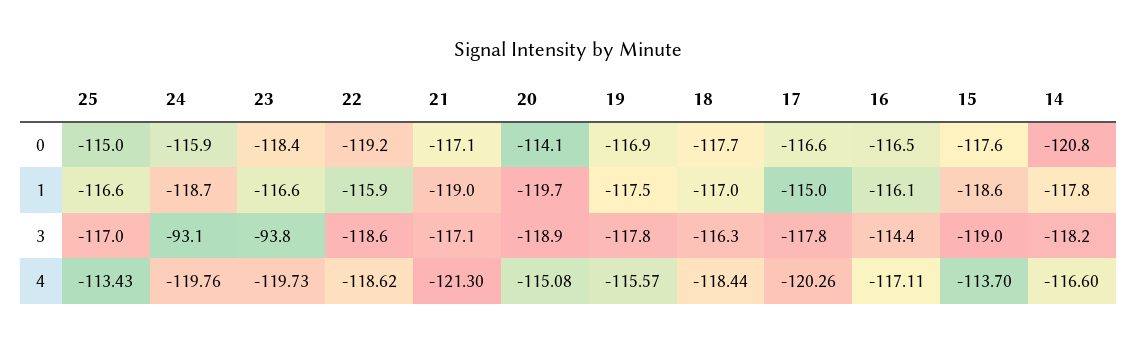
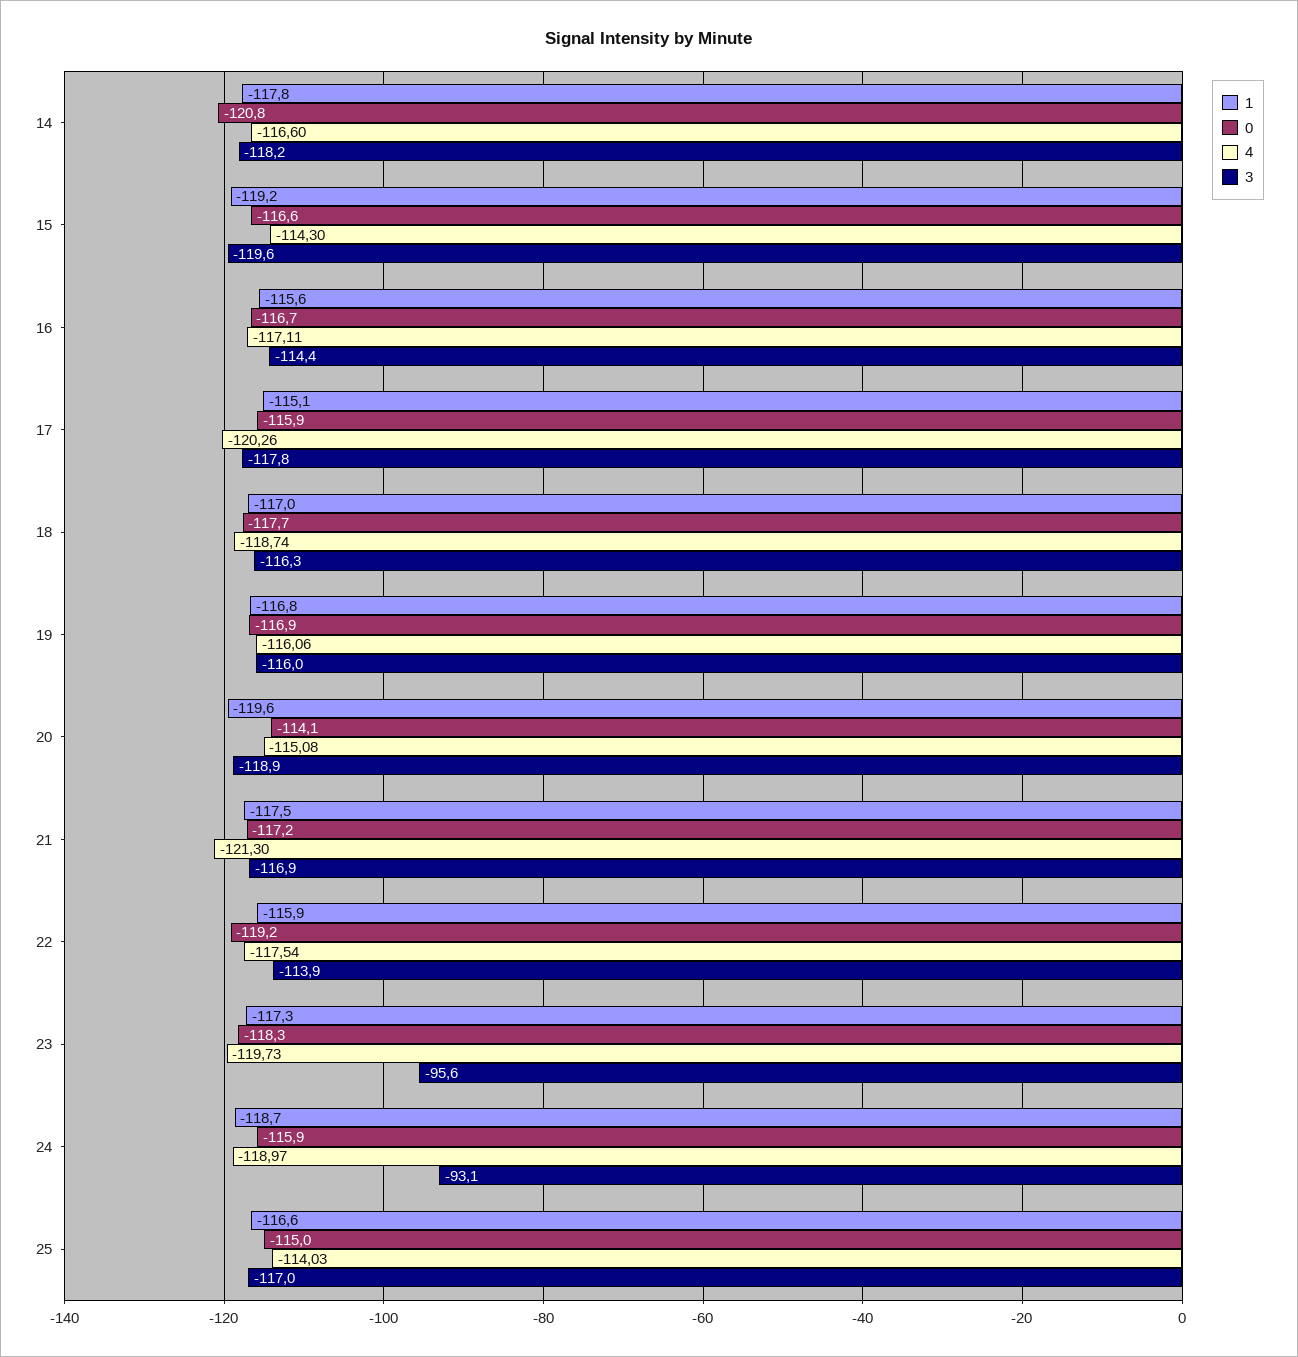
  {
    "0": {
      "25": -115,
      "24": -115.9,
-     "23": -118.4,
+     "23": -118.3,
      "22": -119.2,
-     "21": -117.1,
+     "21": -117.2,
      "20": -114.1,
      "19": -116.9,
      "18": -117.7,
-     "17": -116.6,
+     "17": -115.9,
-     "16": -116.5,
+     "16": -116.7,
-     "15": -117.6,
+     "15": -116.6,
      "14": -120.8
    },
    "1": {
      "25": -116.6,
      "24": -118.7,
-     "23": -116.6,
+     "23": -117.3,
      "22": -115.9,
-     "21": -119,
+     "21": -117.5,
-     "20": -119.7,
+     "20": -119.6,
-     "19": -117.5,
+     "19": -116.8,
      "18": -117,
-     "17": -115,
+     "17": -115.1,
-     "16": -116.1,
+     "16": -115.6,
-     "15": -118.6,
+     "15": -119.2,
      "14": -117.8
    },
    "3": {
      "25": -117,
      "24": -93.1,
-     "23": -93.8,
+     "23": -95.6,
-     "22": -118.6,
+     "22": -113.9,
-     "21": -117.1,
+     "21": -116.9,
      "20": -118.9,
-     "19": -117.8,
+     "19": -116,
      "18": -116.3,
      "17": -117.8,
      "16": -114.4,
-     "15": -119,
+     "15": -119.6,
      "14": -118.2
    },
    "4": {
-     "25": -113.43,
+     "25": -114.03,
-     "24": -119.76,
+     "24": -118.97,
      "23": -119.73,
-     "22": -118.62,
+     "22": -117.54,
      "21": -121.3,
      "20": -115.08,
-     "19": -115.57,
+     "19": -116.06,
-     "18": -118.44,
+     "18": -118.74,
      "17": -120.26,
      "16": -117.11,
-     "15": -113.7,
+     "15": -114.3,
      "14": -116.6
    }
  }

